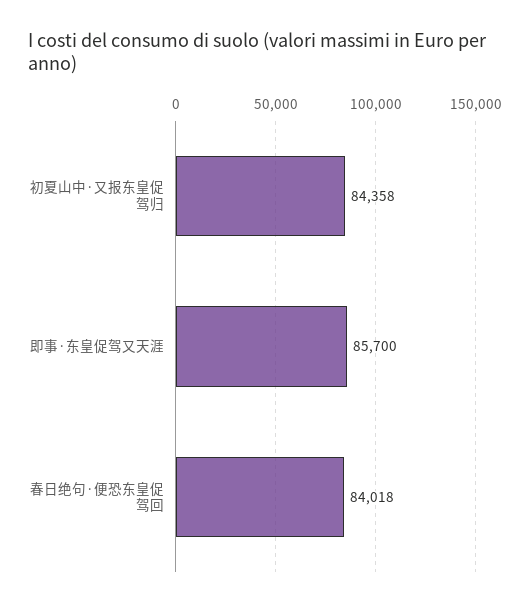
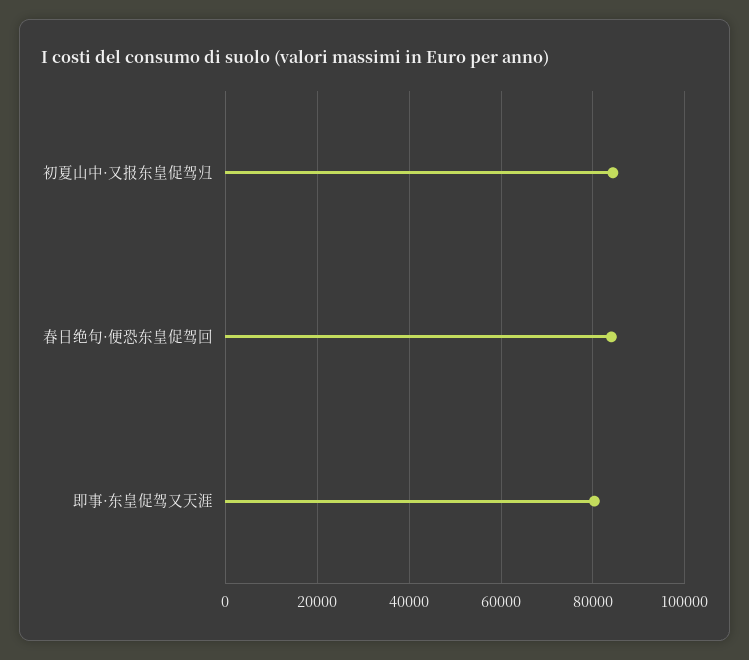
  {
    "初夏山中·又报东皇促驾归": 84358,
-   "即事·东皇促驾又天涯": 85700,
+   "即事·东皇促驾又天涯": 80000,
    "春日绝句·便恐东皇促驾回": 84018
  }

